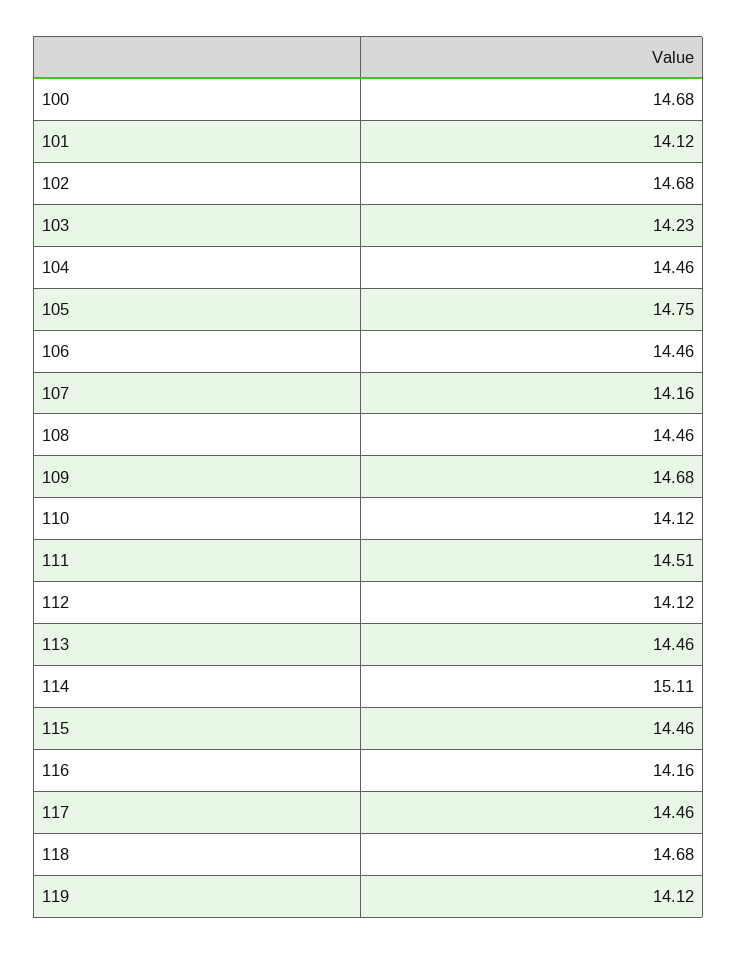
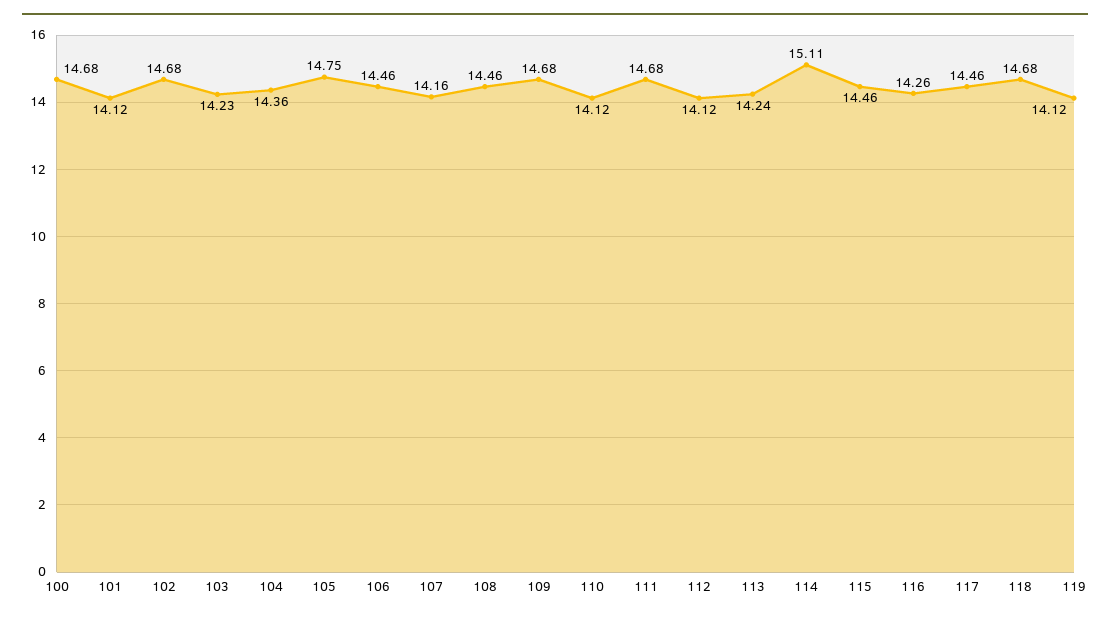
  {
    "100": 14.68,
    "101": 14.12,
    "102": 14.68,
    "103": 14.23,
-   "104": 14.46,
+   "104": 14.36,
    "105": 14.75,
    "106": 14.46,
    "107": 14.16,
    "108": 14.46,
    "109": 14.68,
    "110": 14.12,
-   "111": 14.51,
+   "111": 14.68,
    "112": 14.12,
-   "113": 14.46,
+   "113": 14.24,
    "114": 15.11,
    "115": 14.46,
-   "116": 14.16,
+   "116": 14.26,
    "117": 14.46,
    "118": 14.68,
    "119": 14.12
  }

